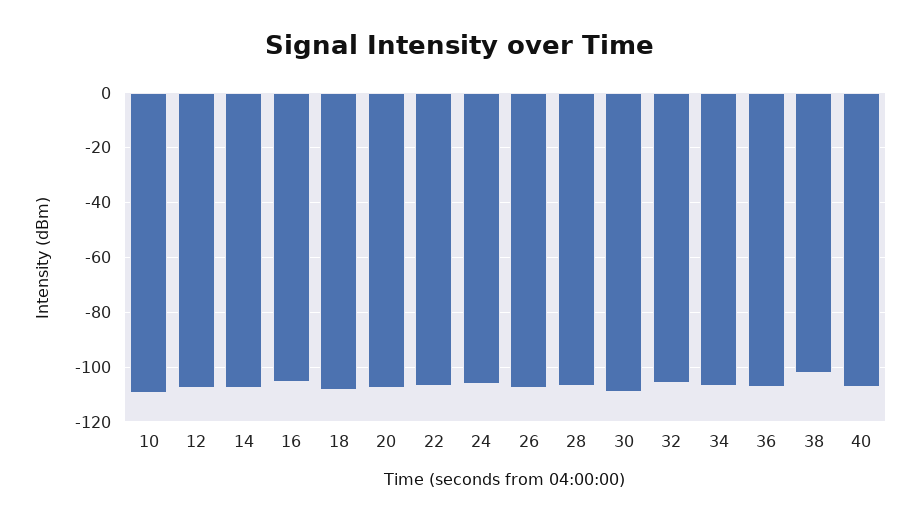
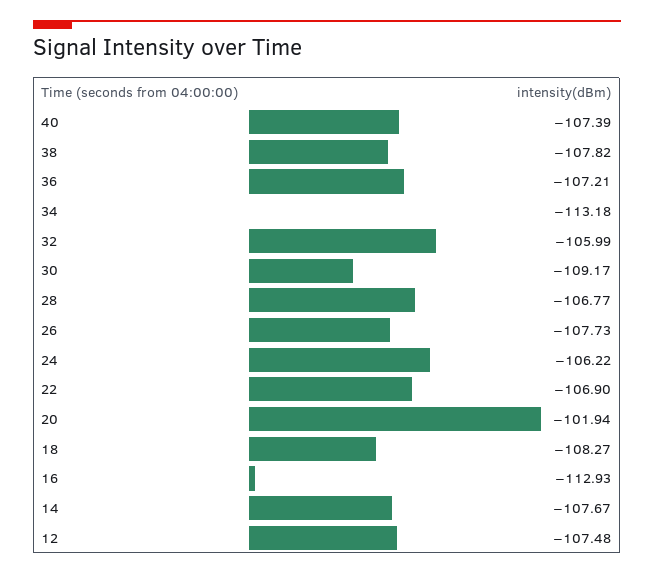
  {
-   "10": -110,
    "12": -107.48,
    "14": -107.67,
-   "16": -105,
+   "16": -112.93,
    "18": -108.27,
-   "20": -107.5,
+   "20": -101.94,
    "22": -106.9,
    "24": -106.22,
    "26": -107.73,
    "28": -106.77,
    "30": -109.17,
    "32": -105.99,
-   "34": -107.5,
+   "34": -113.18,
    "36": -107.21,
-   "38": -102.5,
+   "38": -107.82,
    "40": -107.39
  }

